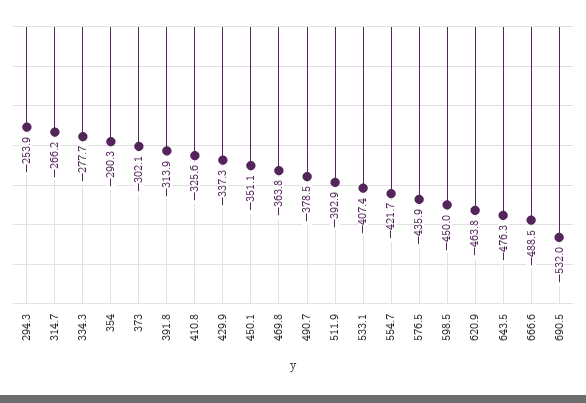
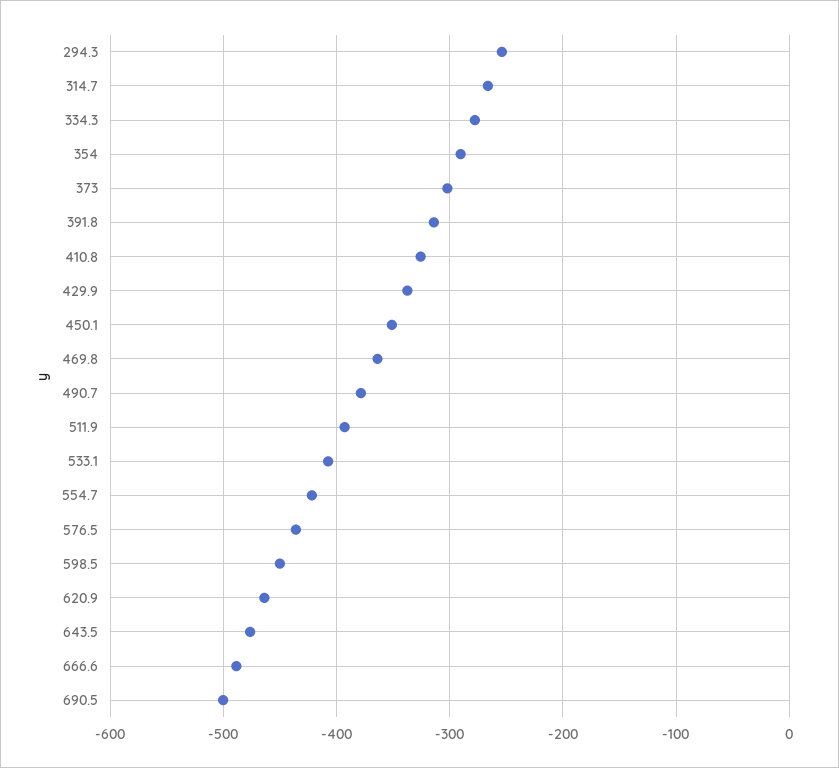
  {
    "294.3": -253.9,
    "314.7": -266.2,
    "334.3": -277.7,
    "354": -290.3,
    "373": -302.1,
    "391.8": -313.9,
    "410.8": -325.6,
    "429.9": -337.3,
    "450.1": -351.1,
    "469.8": -363.8,
    "490.7": -378.5,
    "511.9": -392.9,
    "533.1": -407.4,
    "554.7": -421.7,
    "576.5": -435.9,
    "598.5": -450,
    "620.9": -463.8,
    "643.5": -476.3,
    "666.6": -488.5,
-   "690.5": -532
+   "690.5": -500
  }

